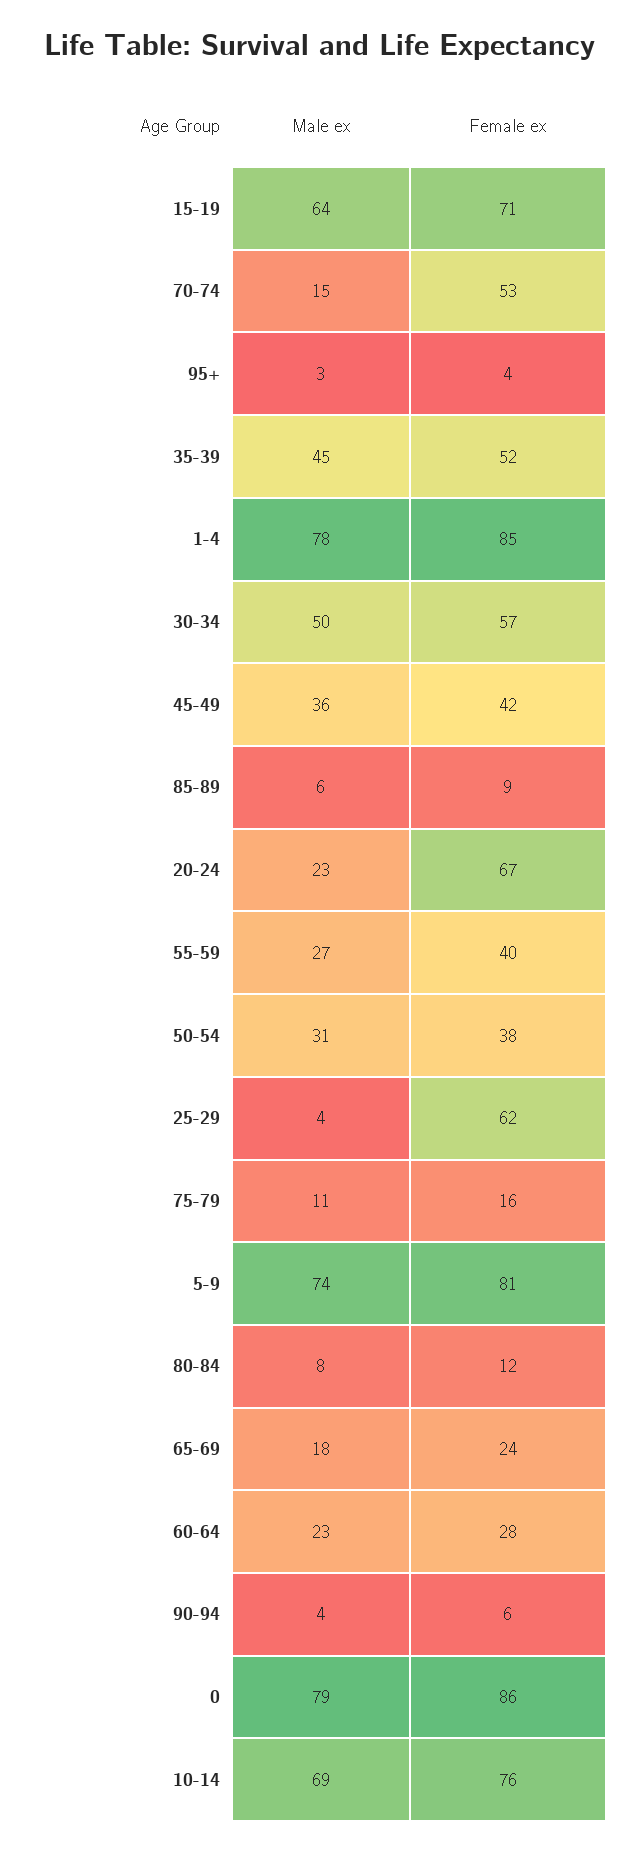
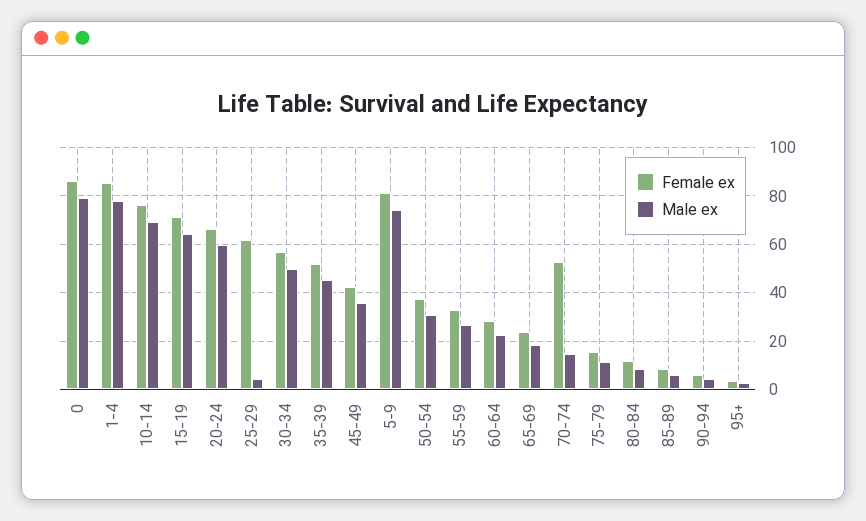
  {
    "Male ex": {
      "15-19": 64,
      "70-74": 15,
      "95+": 3,
      "35-39": 45,
      "1-4": 78,
      "30-34": 50,
      "45-49": 36,
      "85-89": 6,
-     "20-24": 23,
+     "20-24": 60,
      "55-59": 27,
      "50-54": 31,
      "25-29": 4,
      "75-79": 11,
      "5-9": 74,
      "80-84": 8,
      "65-69": 18,
      "60-64": 23,
      "90-94": 4,
      "0": 79,
      "10-14": 69
    },
    "Female ex": {
      "15-19": 71,
      "70-74": 53,
      "95+": 4,
      "35-39": 52,
      "1-4": 85,
      "30-34": 57,
      "45-49": 42,
      "85-89": 9,
      "20-24": 67,
-     "55-59": 40,
+     "55-59": 32.5,
      "50-54": 38,
      "25-29": 62,
      "75-79": 16,
      "5-9": 81,
      "80-84": 12,
      "65-69": 24,
      "60-64": 28,
      "90-94": 6,
      "0": 86,
      "10-14": 76
    }
  }

